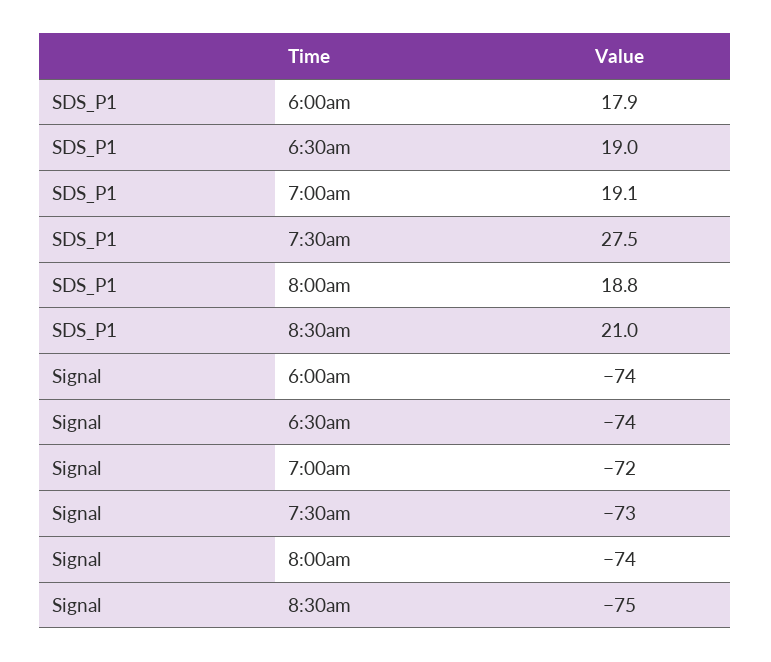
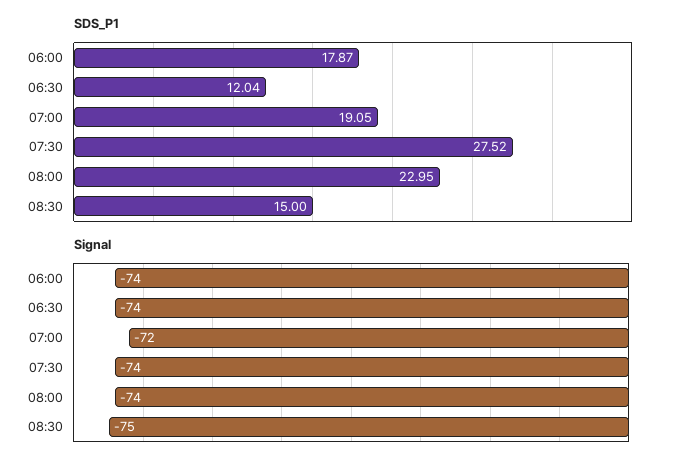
  {
    "SDS_P1": {
      "6:00am": 17.87,
-     "6:30am": 19,
+     "6:30am": 12.04,
      "7:00am": 19.05,
      "7:30am": 27.52,
-     "8:00am": 18.8,
+     "8:00am": 22.95,
-     "8:30am": 21
+     "8:30am": 15
    },
    "Signal": {
      "6:00am": -74,
      "6:30am": -74,
      "7:00am": -72,
-     "7:30am": -73,
+     "7:30am": -74,
      "8:00am": -74,
      "8:30am": -75
    }
  }

